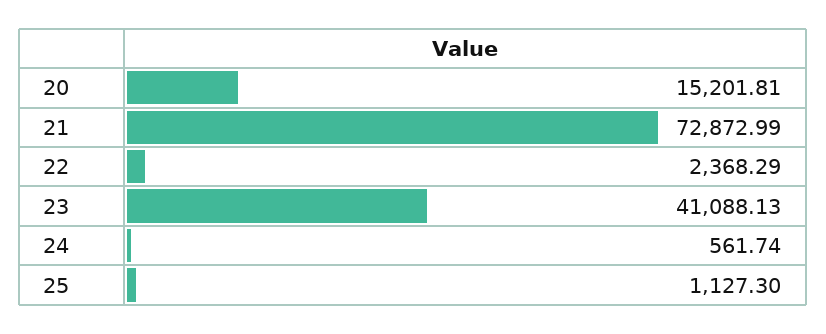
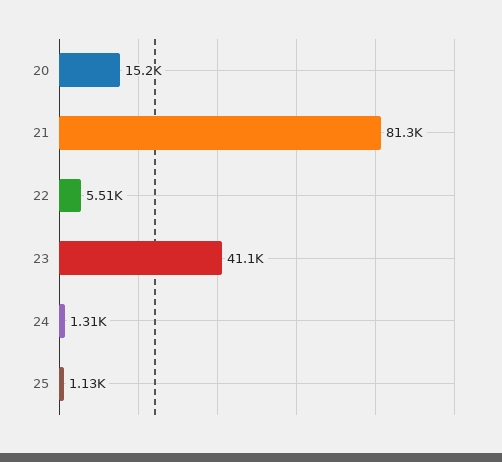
  {
    "20": 15201.81,
-   "21": 72872.99,
+   "21": 81300,
-   "22": 2368.29,
+   "22": 5510,
    "23": 41088.13,
-   "24": 561.74,
+   "24": 1310,
    "25": 1127.3
  }

